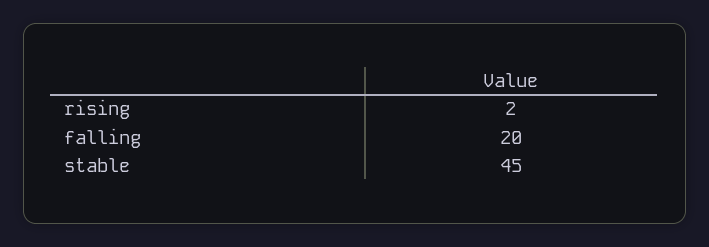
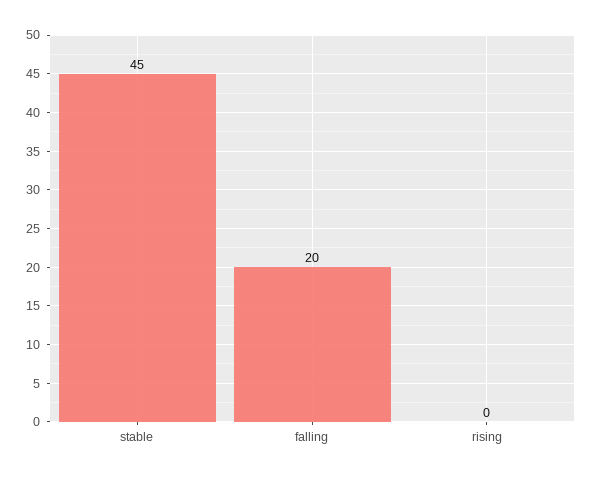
  {
-   "rising": 2,
+   "rising": 0,
    "falling": 20,
    "stable": 45
  }

